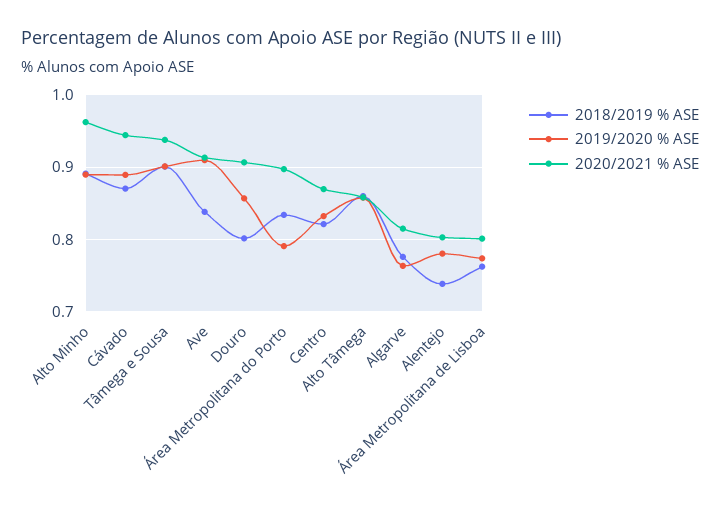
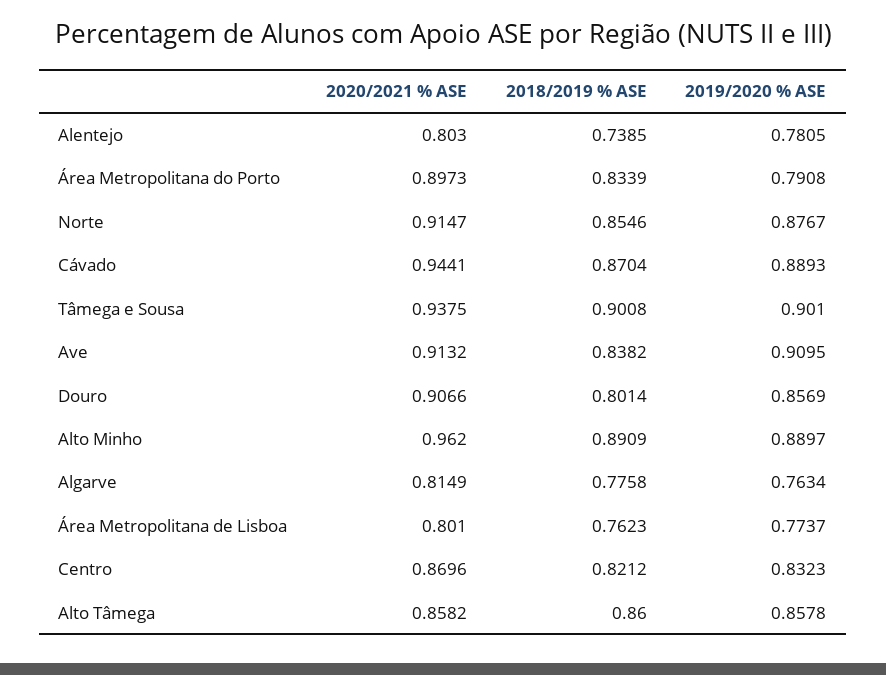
  {
    "2018/2019 % ASE": {
      "Alto Minho": 0.8909,
      "Cávado": 0.8704,
      "Tâmega e Sousa": 0.9008,
      "Ave": 0.8382,
      "Douro": 0.8014,
      "Área Metropolitana do Porto": 0.8339,
      "Centro": 0.8212,
      "Alto Tâmega": 0.86,
      "Algarve": 0.7758,
      "Alentejo": 0.7385,
-     "Área Metropolitana de Lisboa": 0.7623
+     "Área Metropolitana de Lisboa": 0.7623,
+     "Norte": 0.8546
    },
    "2019/2020 % ASE": {
      "Alto Minho": 0.8897,
      "Cávado": 0.8893,
      "Tâmega e Sousa": 0.901,
      "Ave": 0.9095,
      "Douro": 0.8569,
      "Área Metropolitana do Porto": 0.7908,
      "Centro": 0.8323,
      "Alto Tâmega": 0.8578,
      "Algarve": 0.7634,
      "Alentejo": 0.7805,
-     "Área Metropolitana de Lisboa": 0.7737
+     "Área Metropolitana de Lisboa": 0.7737,
+     "Norte": 0.8767
    },
    "2020/2021 % ASE": {
      "Alto Minho": 0.962,
      "Cávado": 0.9441,
      "Tâmega e Sousa": 0.9375,
      "Ave": 0.9132,
      "Douro": 0.9066,
      "Área Metropolitana do Porto": 0.8973,
      "Centro": 0.8696,
      "Alto Tâmega": 0.8582,
      "Algarve": 0.8149,
      "Alentejo": 0.803,
-     "Área Metropolitana de Lisboa": 0.801
+     "Área Metropolitana de Lisboa": 0.801,
+     "Norte": 0.9147
    }
  }

